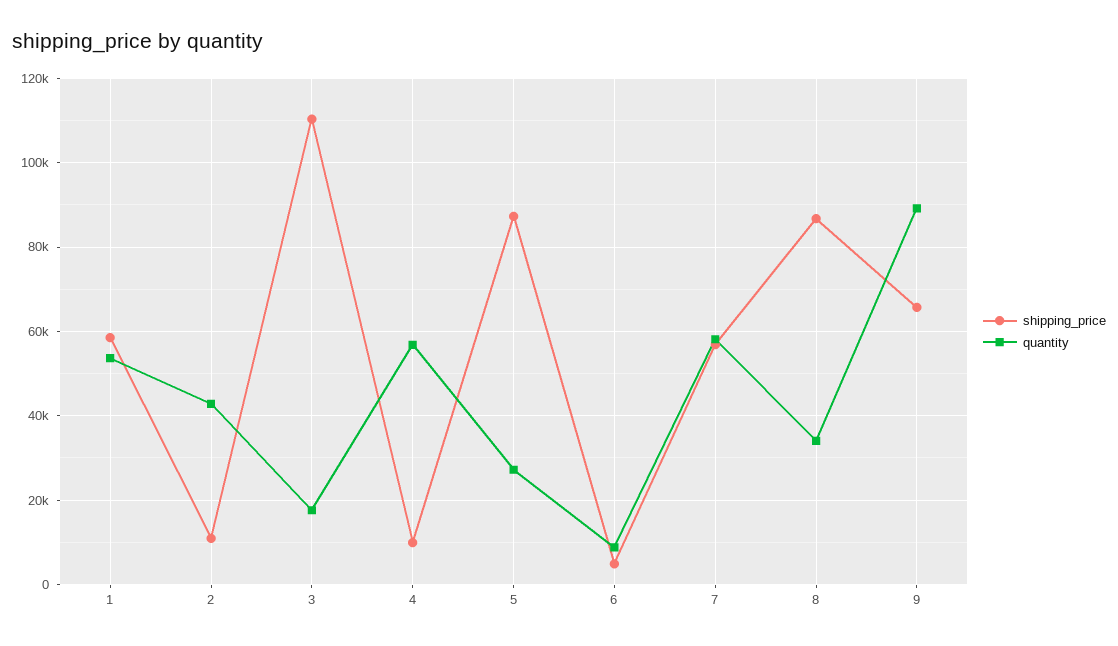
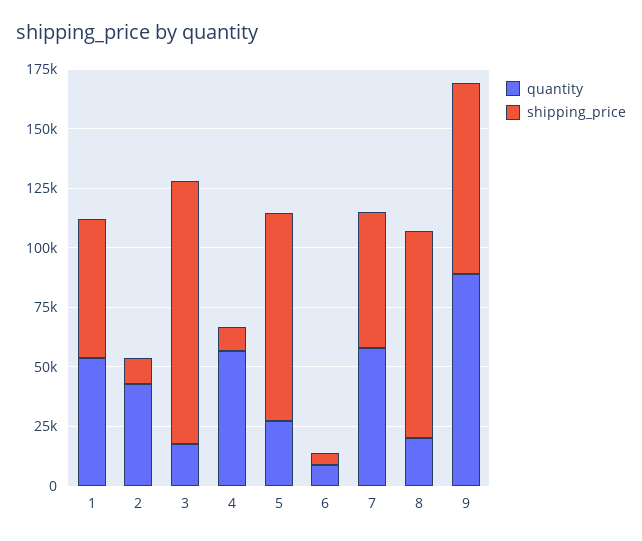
  {
    "shipping_price": {
      "1": 58000,
      "2": 10000,
      "3": 110000,
      "4": 10000,
      "5": 88000,
      "6": 4000,
      "7": 56000,
      "8": 86000,
-     "9": 66000
+     "9": 80000
    },
    "quantity": {
      "1": 54000,
      "2": 42000,
      "3": 18000,
      "4": 56000,
      "5": 28000,
      "6": 8000,
      "7": 58000,
-     "8": 34000,
+     "8": 20000,
      "9": 90000
    }
  }

